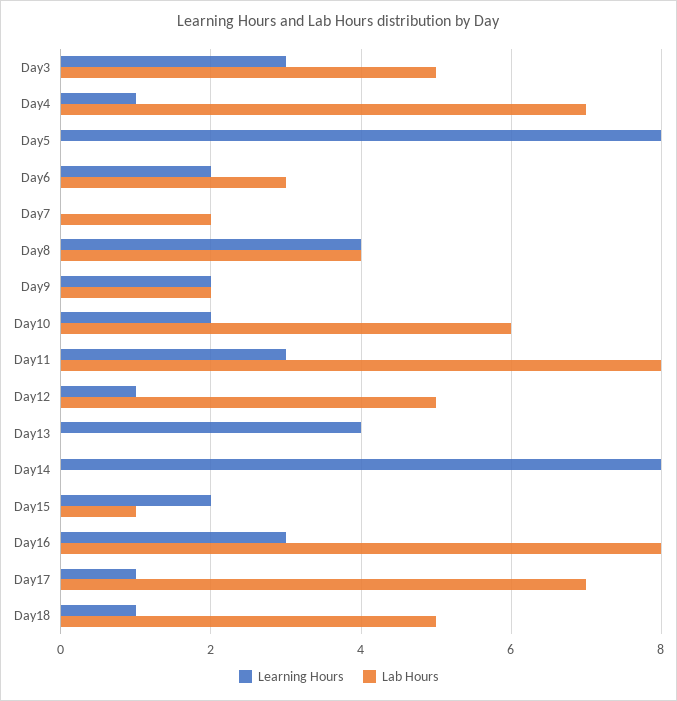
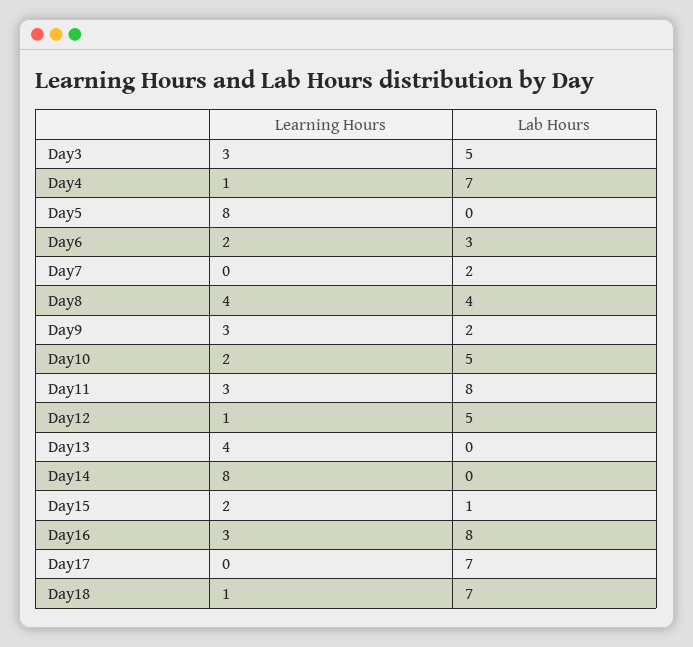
  {
    "Learning Hours": {
      "Day3": 3,
      "Day4": 1,
      "Day5": 8,
      "Day6": 2,
      "Day7": 0,
      "Day8": 4,
-     "Day9": 2,
+     "Day9": 3,
      "Day10": 2,
      "Day11": 3,
      "Day12": 1,
      "Day13": 4,
      "Day14": 8,
      "Day15": 2,
      "Day16": 3,
-     "Day17": 1,
+     "Day17": 0,
      "Day18": 1
    },
    "Lab Hours": {
      "Day3": 5,
      "Day4": 7,
      "Day5": 0,
      "Day6": 3,
      "Day7": 2,
      "Day8": 4,
      "Day9": 2,
-     "Day10": 6,
+     "Day10": 5,
      "Day11": 8,
      "Day12": 5,
      "Day13": 0,
      "Day14": 0,
      "Day15": 1,
      "Day16": 8,
      "Day17": 7,
-     "Day18": 5
+     "Day18": 7
    }
  }

